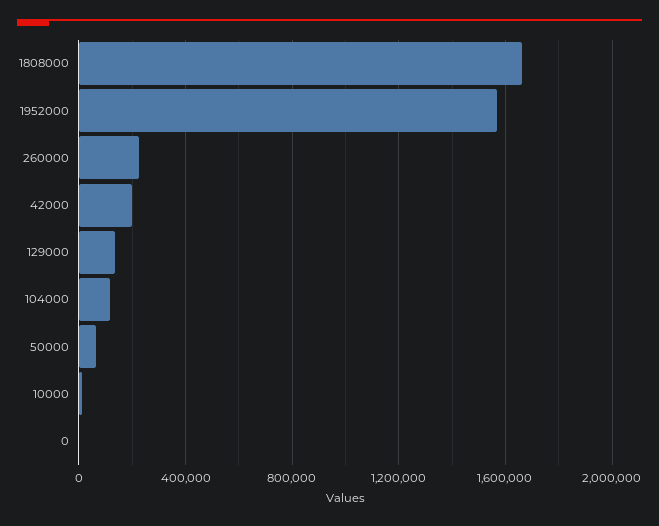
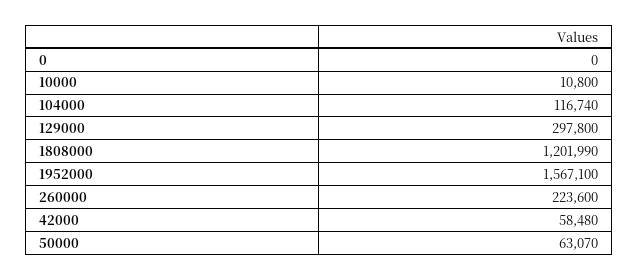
  {
-   "1808000": 1650000,
+   "1808000": 1201990,
    "1952000": 1567100,
    "260000": 223600,
-   "42000": 200000,
+   "42000": 58480,
-   "129000": 150000,
+   "129000": 297800,
    "104000": 116740,
    "50000": 63070,
    "10000": 10800,
    "0": 0
  }

